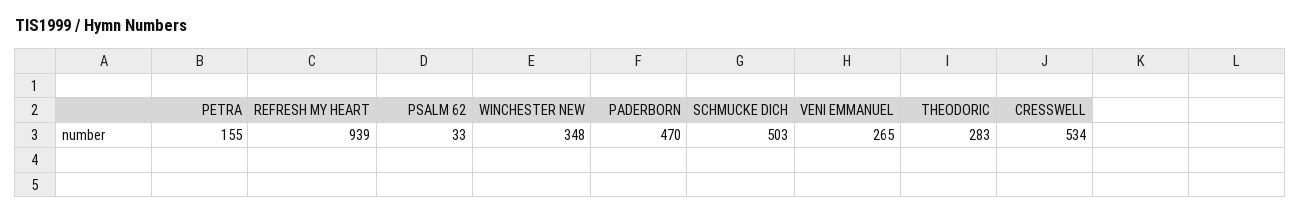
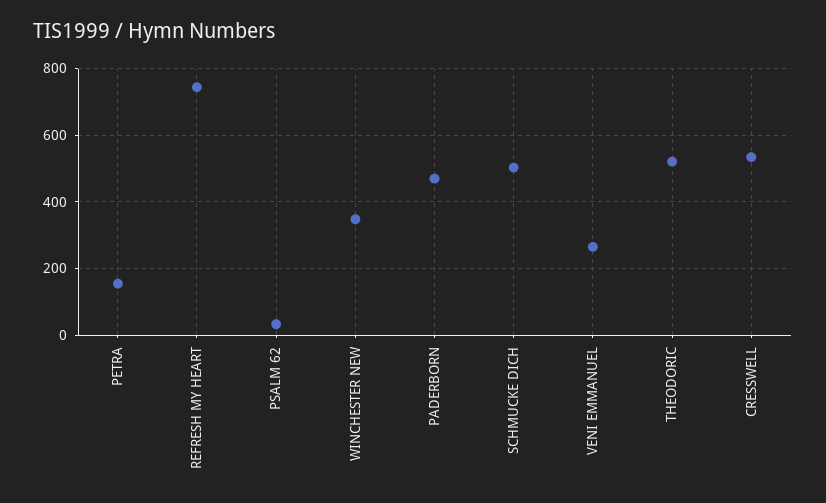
  {
    "PETRA": 155,
-   "REFRESH MY HEART": 939,
+   "REFRESH MY HEART": 740,
    "PSALM 62": 33,
    "WINCHESTER NEW": 348,
    "PADERBORN": 470,
    "SCHMUCKE DICH": 503,
    "VENI EMMANUEL": 265,
-   "THEODORIC": 283,
+   "THEODORIC": 520,
    "CRESSWELL": 534
  }

